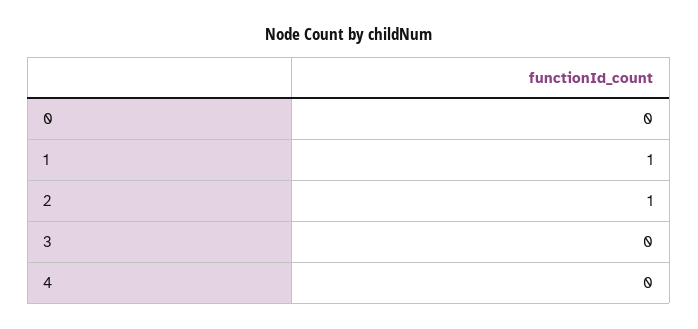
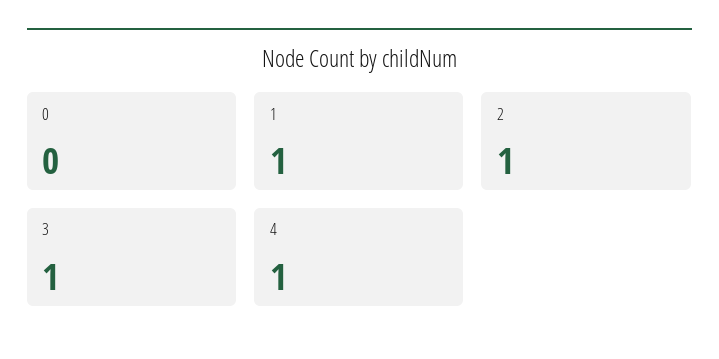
  {
    "0": 0,
    "1": 1,
    "2": 1,
-   "3": 0,
+   "3": 1,
-   "4": 0
+   "4": 1
  }

